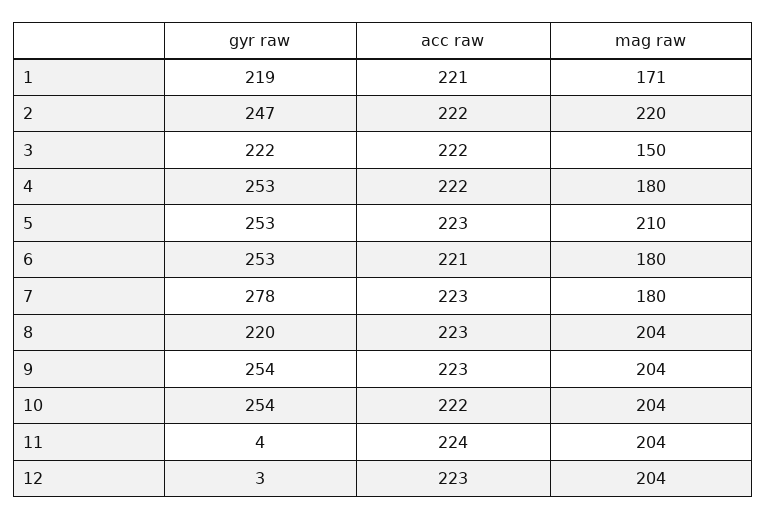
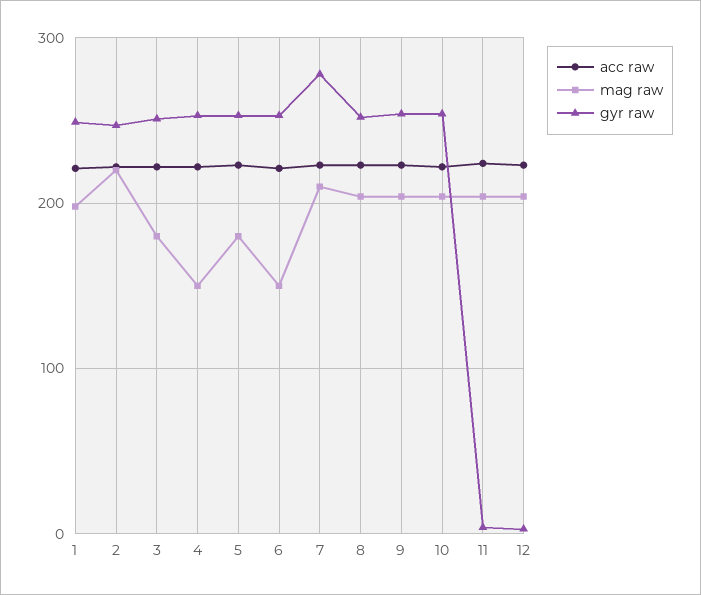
  {
    "gyr raw": {
-     "1": 219,
+     "1": 250,
      "2": 247,
-     "3": 222,
+     "3": 250,
      "4": 253,
      "5": 253,
      "6": 253,
      "7": 278,
-     "8": 220,
+     "8": 250,
      "9": 254,
      "10": 254,
      "11": 4,
      "12": 3
    },
    "acc raw": {
      "1": 221,
      "2": 222,
      "3": 222,
      "4": 222,
      "5": 223,
      "6": 221,
      "7": 223,
      "8": 223,
      "9": 223,
      "10": 222,
      "11": 224,
      "12": 223
    },
    "mag raw": {
-     "1": 171,
+     "1": 200,
      "2": 220,
-     "3": 150,
+     "3": 180,
-     "4": 180,
+     "4": 150,
-     "5": 210,
+     "5": 180,
-     "6": 180,
+     "6": 150,
-     "7": 180,
+     "7": 210,
      "8": 204,
      "9": 204,
      "10": 204,
      "11": 204,
      "12": 204
    }
  }

